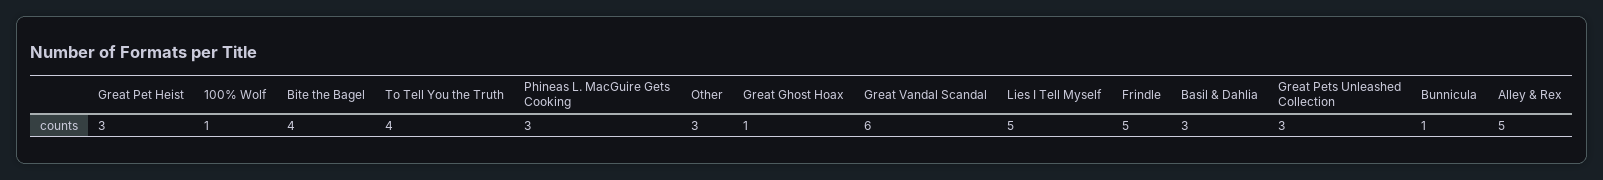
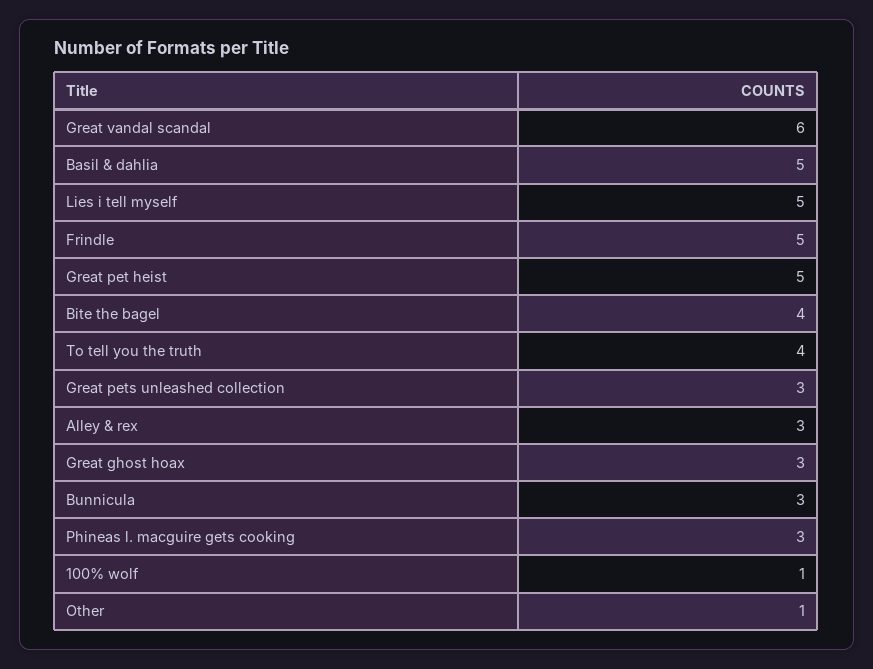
  {
-   "Great Pet Heist": 3,
+   "Great Pet Heist": 5,
    "100% Wolf": 1,
    "Bite the Bagel": 4,
    "To Tell You the Truth": 4,
    "Phineas L. MacGuire Gets Cooking": 3,
-   "Other": 3,
+   "Other": 1,
-   "Great Ghost Hoax": 1,
+   "Great Ghost Hoax": 3,
    "Great Vandal Scandal": 6,
    "Lies I Tell Myself": 5,
    "Frindle": 5,
-   "Basil & Dahlia": 3,
+   "Basil & Dahlia": 5,
    "Great Pets Unleashed Collection": 3,
-   "Bunnicula": 1,
+   "Bunnicula": 3,
-   "Alley & Rex": 5
+   "Alley & Rex": 3
  }

